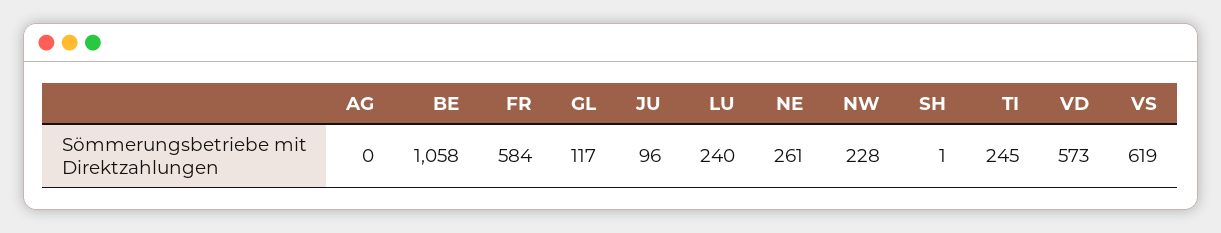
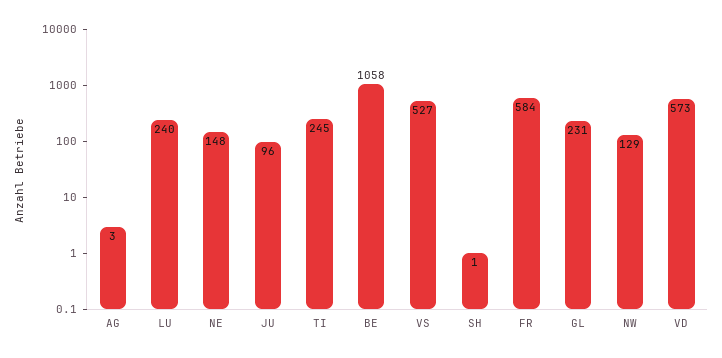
  {
-   "AG": 0,
+   "AG": 3,
    "BE": 1058,
    "FR": 584,
-   "GL": 117,
+   "GL": 231,
    "JU": 96,
    "LU": 240,
-   "NE": 261,
+   "NE": 148,
-   "NW": 228,
+   "NW": 129,
    "SH": 1,
    "TI": 245,
    "VD": 573,
-   "VS": 619
+   "VS": 527
  }

